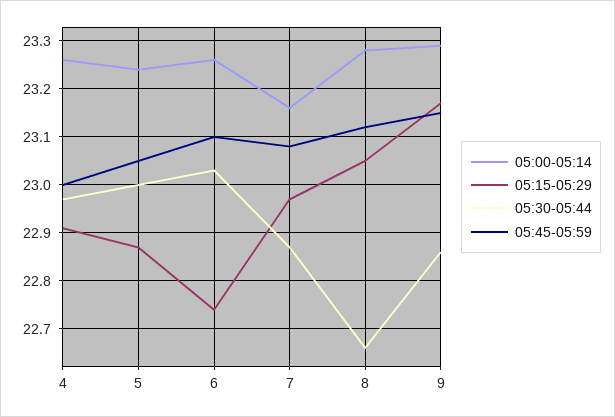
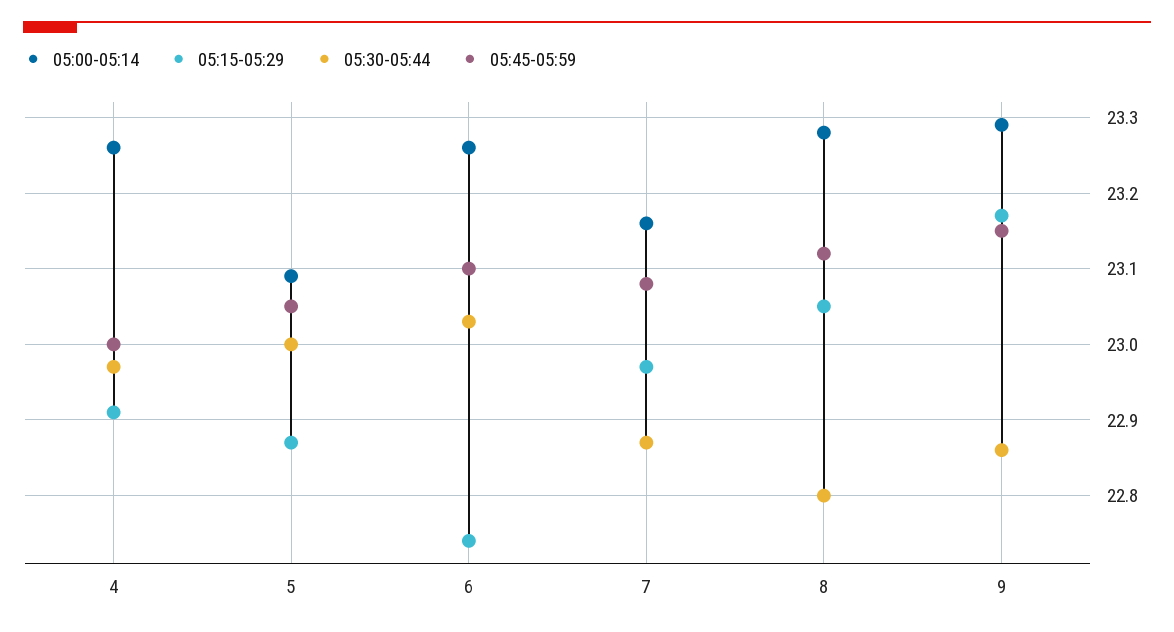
  {
    "05:00-05:14": {
      "4": 23.26,
-     "5": 23.25,
+     "5": 23.09,
      "6": 23.26,
      "7": 23.16,
      "8": 23.28,
      "9": 23.29
    },
    "05:15-05:29": {
      "4": 22.91,
      "5": 22.87,
      "6": 22.74,
      "7": 22.97,
      "8": 23.05,
      "9": 23.17
    },
    "05:30-05:44": {
      "4": 22.97,
      "5": 23,
      "6": 23.03,
      "7": 22.87,
-     "8": 22.65,
+     "8": 22.8,
      "9": 22.86
    },
    "05:45-05:59": {
      "4": 23,
      "5": 23.05,
      "6": 23.1,
      "7": 23.08,
      "8": 23.12,
      "9": 23.15
    }
  }

